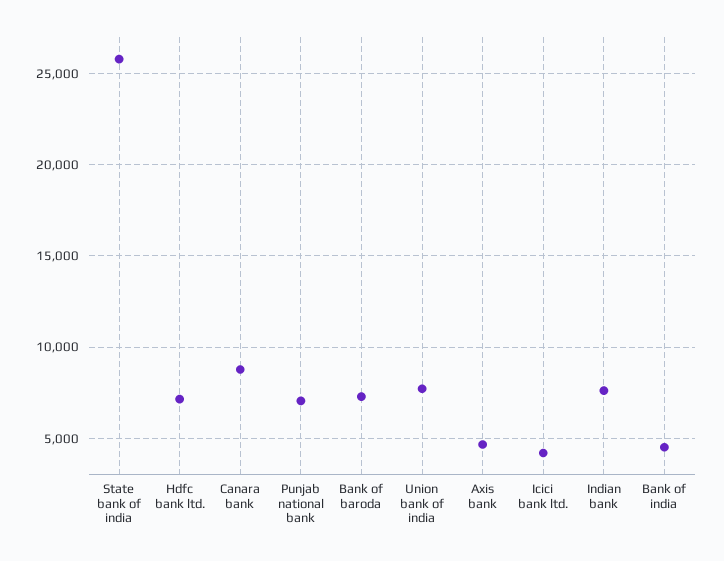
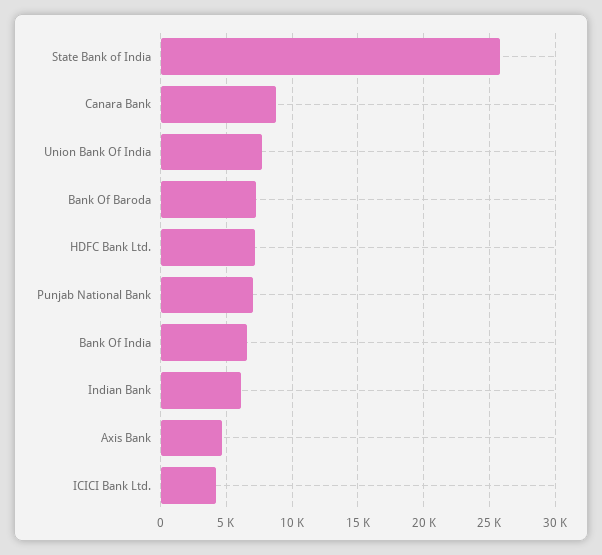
  {
    "State bank of india": 26000,
    "Hdfc bank ltd.": 7000,
    "Canara bank": 9000,
    "Punjab national bank": 7000,
    "Bank of baroda": 7500,
    "Union bank of india": 7500,
    "Axis bank": 4500,
    "Icici bank ltd.": 4000,
-   "Indian bank": 7500,
+   "Indian bank": 6000,
-   "Bank of india": 4500
+   "Bank of india": 6500
  }

